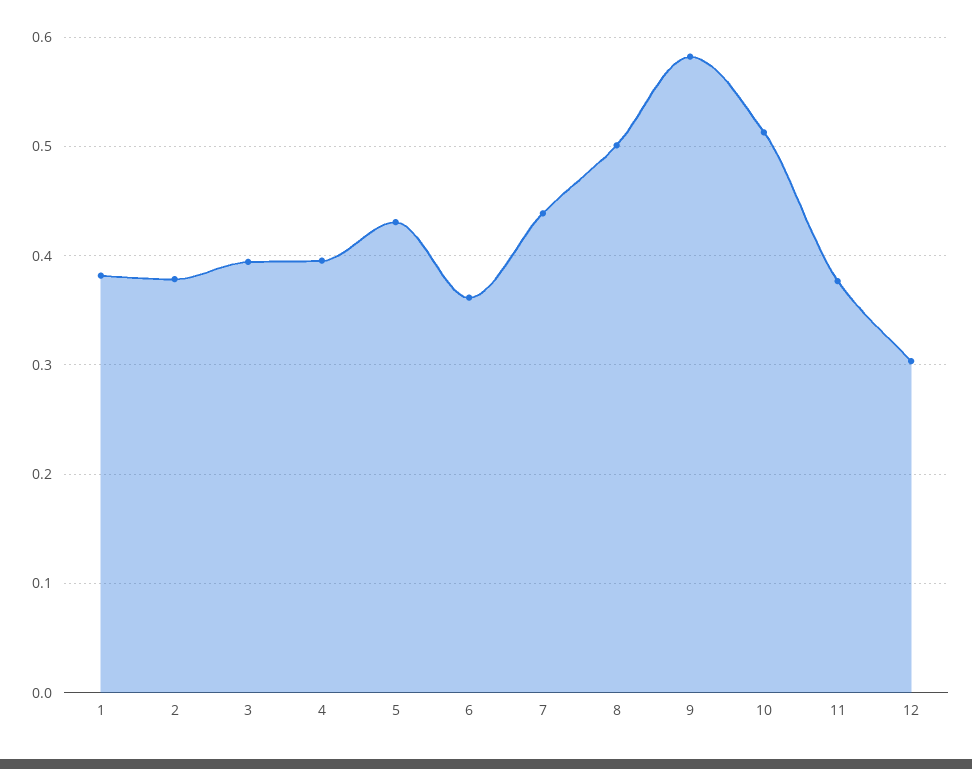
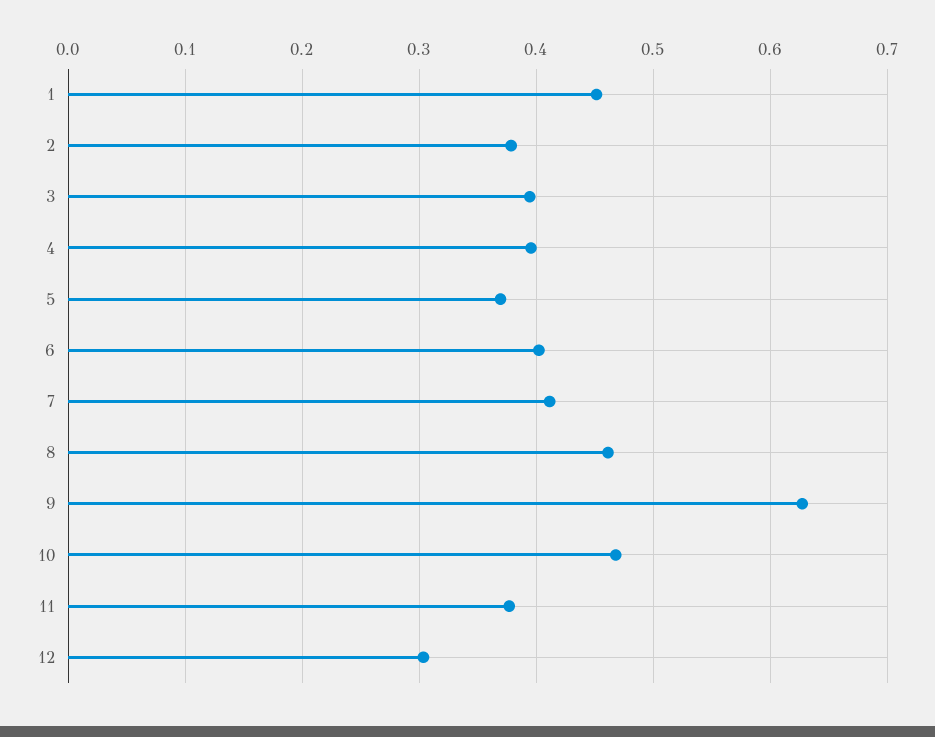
  {
-   "1": 0.38,
+   "1": 0.45,
    "2": 0.38,
    "3": 0.39,
    "4": 0.4,
-   "5": 0.43,
+   "5": 0.37,
-   "6": 0.36,
+   "6": 0.4,
-   "7": 0.44,
+   "7": 0.41,
-   "8": 0.5,
+   "8": 0.46,
-   "9": 0.58,
+   "9": 0.63,
-   "10": 0.51,
+   "10": 0.47,
    "11": 0.38,
    "12": 0.3
  }

